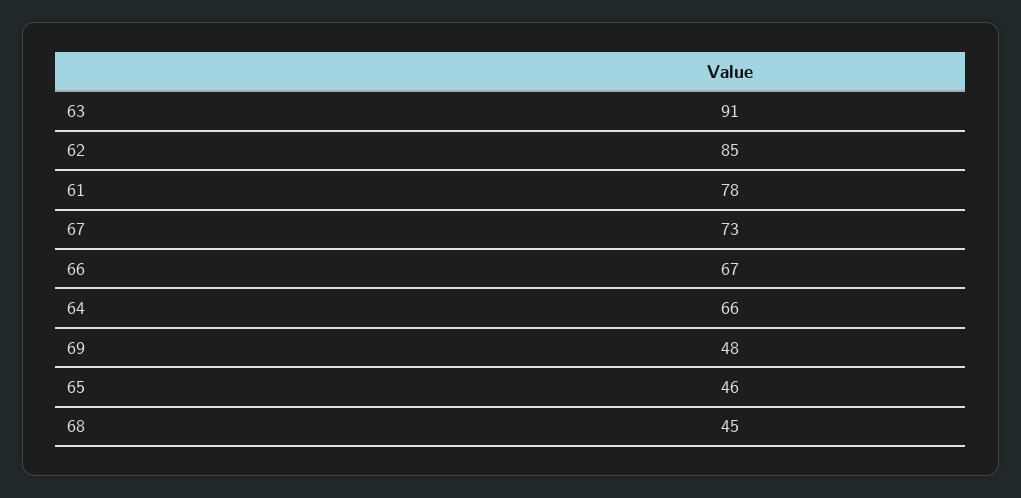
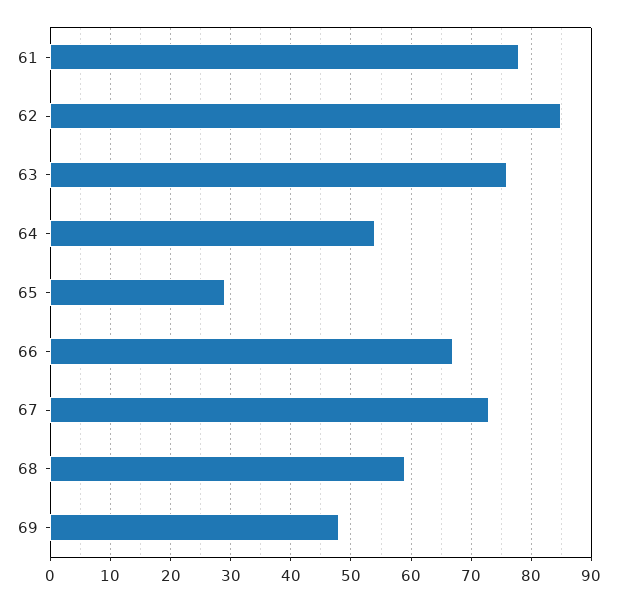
  {
-   "63": 91,
+   "63": 76,
    "62": 85,
    "61": 78,
    "67": 73,
    "66": 67,
-   "64": 66,
+   "64": 54,
    "69": 48,
-   "65": 46,
+   "65": 29,
-   "68": 45
+   "68": 59
  }

